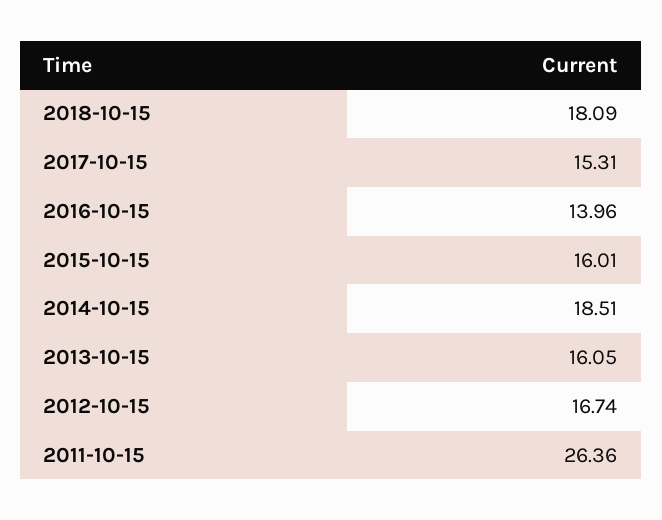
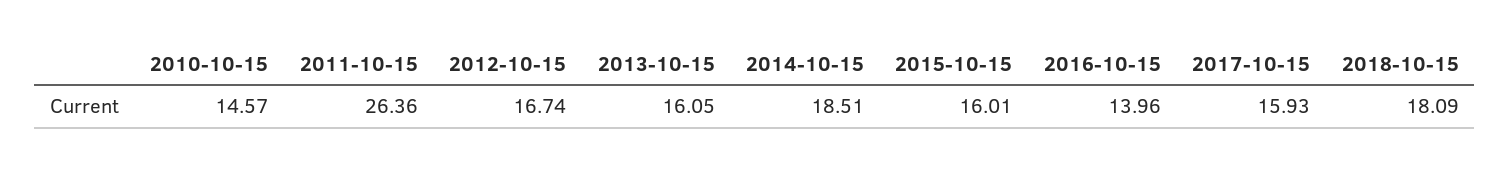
  {
    "2018-10-15": 18.09,
-   "2017-10-15": 15.31,
+   "2017-10-15": 15.93,
    "2016-10-15": 13.96,
    "2015-10-15": 16.01,
    "2014-10-15": 18.51,
    "2013-10-15": 16.05,
    "2012-10-15": 16.74,
-   "2011-10-15": 26.36
+   "2011-10-15": 26.36,
+   "2010-10-15": 14.57
  }

